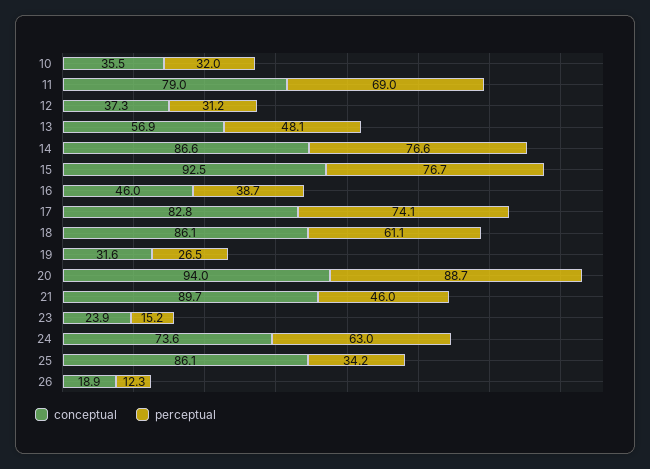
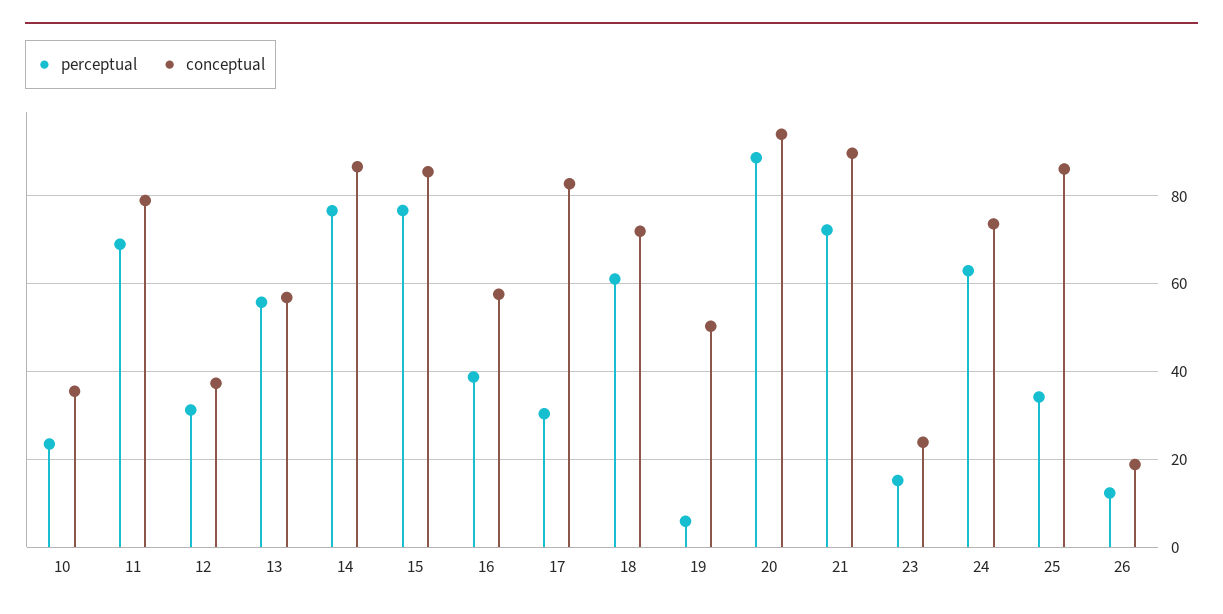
  {
    "conceptual": {
      "10": 35.5,
      "11": 79,
      "12": 37.3,
      "13": 56.9,
      "14": 86.6,
-     "15": 92.5,
+     "15": 86,
-     "16": 46,
+     "16": 58,
      "17": 82.8,
-     "18": 86.1,
+     "18": 72,
-     "19": 31.6,
+     "19": 50,
      "20": 94,
      "21": 89.7,
      "23": 23.9,
      "24": 73.6,
      "25": 86.1,
      "26": 18.9
    },
    "perceptual": {
-     "10": 32,
+     "10": 24,
      "11": 69,
      "12": 31.2,
-     "13": 48.1,
+     "13": 56,
      "14": 76.6,
      "15": 76.7,
      "16": 38.7,
-     "17": 74.1,
+     "17": 30,
      "18": 61.1,
-     "19": 26.5,
+     "19": 6,
      "20": 88.7,
-     "21": 46,
+     "21": 72,
      "23": 15.2,
      "24": 63,
      "25": 34.2,
      "26": 12.3
    }
  }

